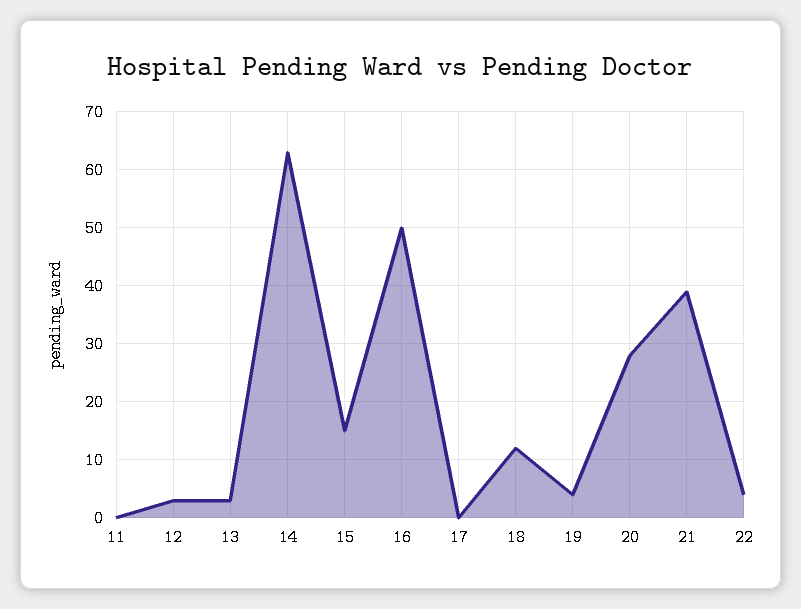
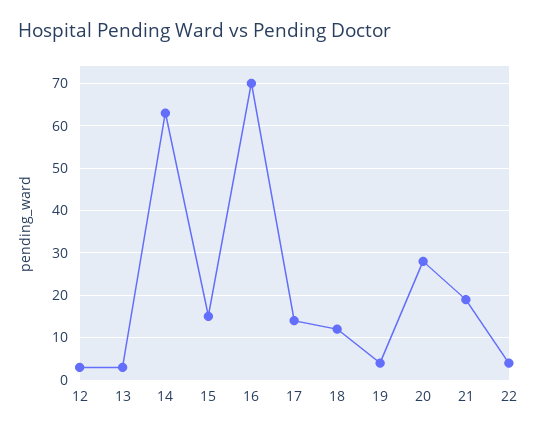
  {
-   "11": 0,
    "12": 5,
    "13": 5,
    "14": 65,
    "15": 15,
-   "16": 50,
+   "16": 70,
-   "17": 0,
+   "17": 15,
    "18": 10,
    "19": 5,
    "20": 30,
-   "21": 40,
+   "21": 20,
    "22": 5
  }

